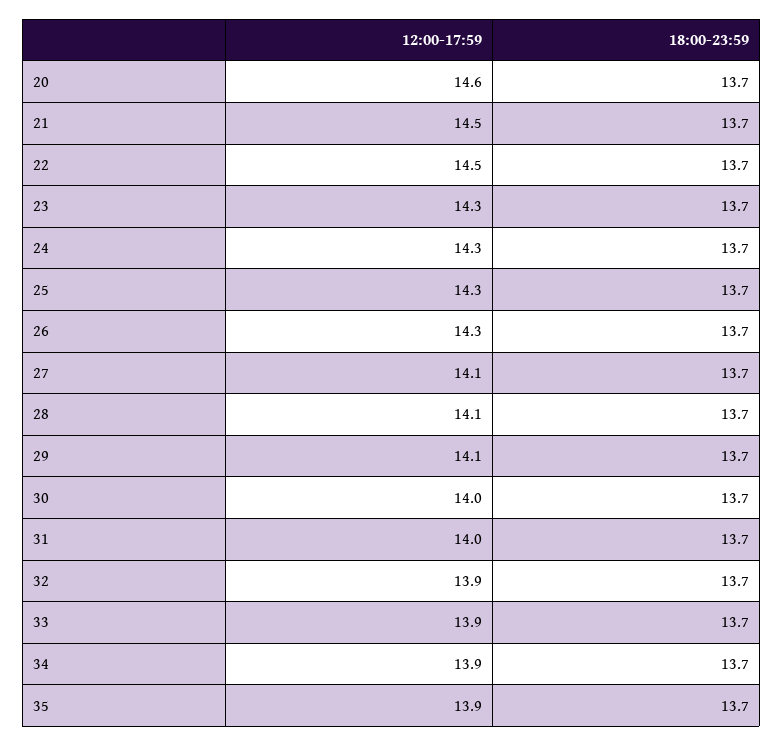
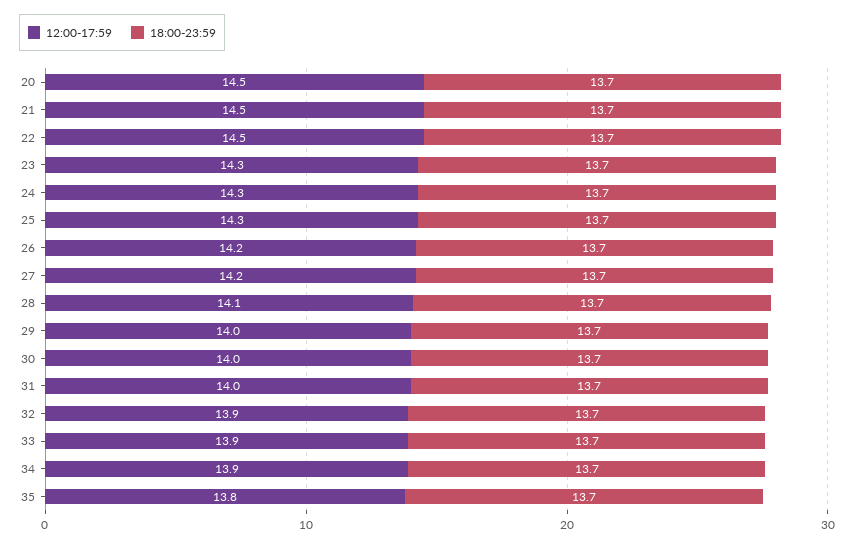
  {
    "12:00-17:59": {
-     "20": 14.6,
+     "20": 14.5,
      "21": 14.5,
      "22": 14.5,
      "23": 14.3,
      "24": 14.3,
      "25": 14.3,
-     "26": 14.3,
+     "26": 14.2,
-     "27": 14.1,
+     "27": 14.2,
      "28": 14.1,
-     "29": 14.1,
+     "29": 14,
      "30": 14,
      "31": 14,
      "32": 13.9,
      "33": 13.9,
      "34": 13.9,
-     "35": 13.9
+     "35": 13.8
    },
    "18:00-23:59": {
      "20": 13.7,
      "21": 13.7,
      "22": 13.7,
      "23": 13.7,
      "24": 13.7,
      "25": 13.7,
      "26": 13.7,
      "27": 13.7,
      "28": 13.7,
      "29": 13.7,
      "30": 13.7,
      "31": 13.7,
      "32": 13.7,
      "33": 13.7,
      "34": 13.7,
      "35": 13.7
    }
  }

